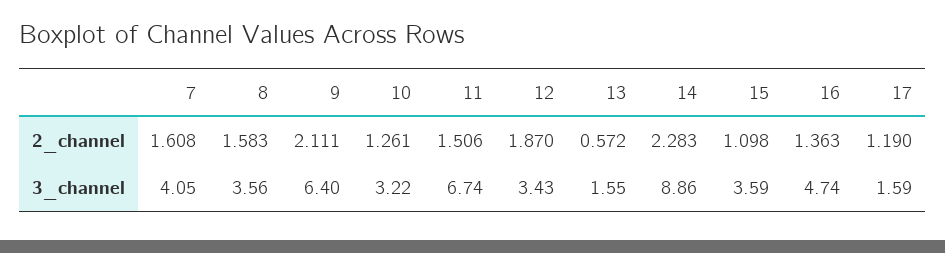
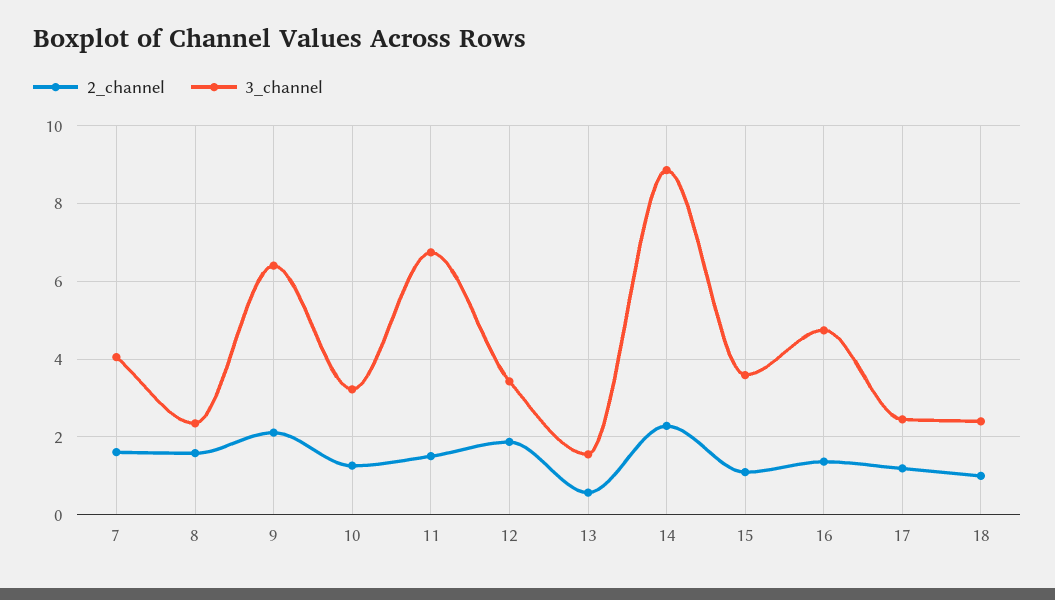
  {
    "2_channel": {
      "7": 1.608,
      "8": 1.583,
      "9": 2.111,
      "10": 1.261,
      "11": 1.506,
      "12": 1.87,
      "13": 0.572,
      "14": 2.283,
      "15": 1.098,
      "16": 1.363,
-     "17": 1.19
+     "17": 1.19,
+     "18": 1
    },
    "3_channel": {
      "7": 4.05,
-     "8": 3.56,
+     "8": 2.4,
      "9": 6.4,
      "10": 3.22,
      "11": 6.74,
      "12": 3.43,
      "13": 1.55,
      "14": 8.86,
      "15": 3.59,
      "16": 4.74,
-     "17": 1.59
+     "17": 2.4,
+     "18": 2.4
    }
  }

